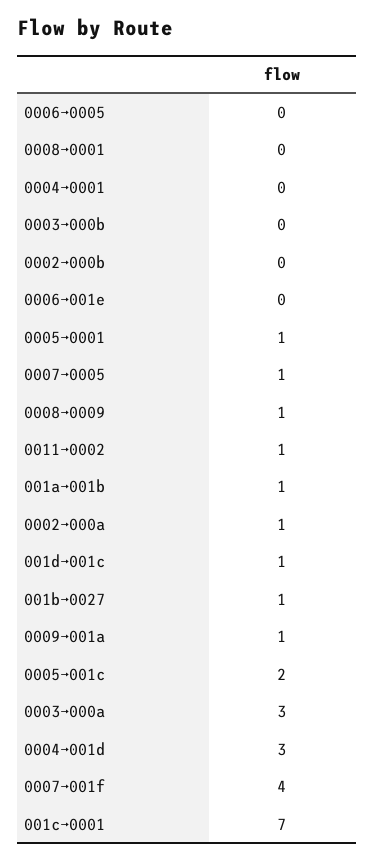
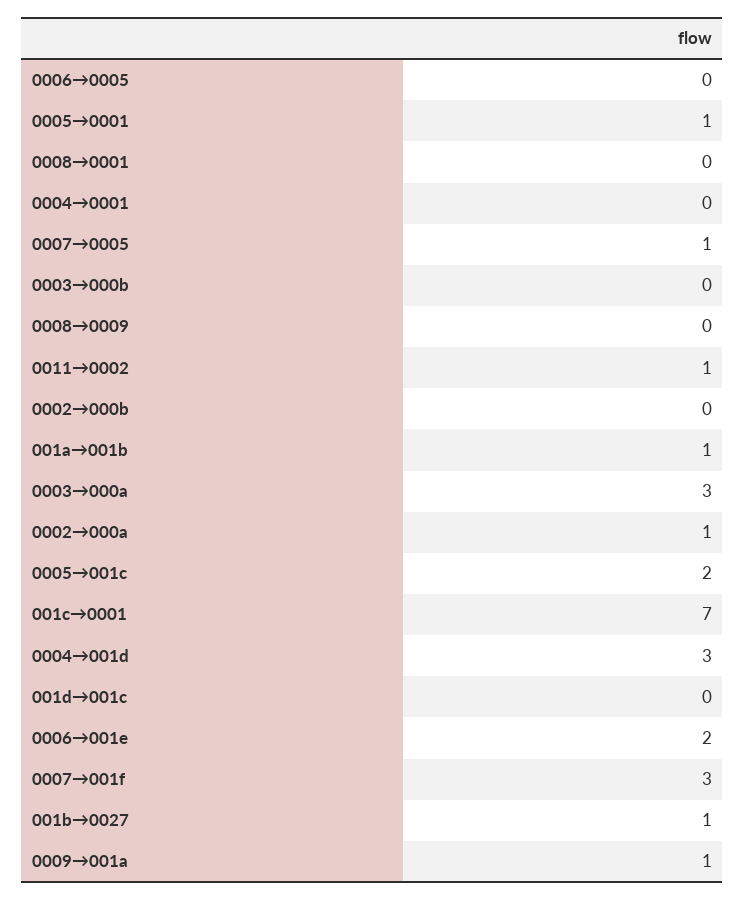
  {
    "0006→0005": 0,
    "0008→0001": 0,
    "0004→0001": 0,
    "0003→000b": 0,
    "0002→000b": 0,
-   "0006→001e": 0,
+   "0006→001e": 2,
    "0005→0001": 1,
    "0007→0005": 1,
-   "0008→0009": 1,
+   "0008→0009": 0,
    "0011→0002": 1,
    "001a→001b": 1,
    "0002→000a": 1,
-   "001d→001c": 1,
+   "001d→001c": 0,
    "001b→0027": 1,
    "0009→001a": 1,
    "0005→001c": 2,
    "0003→000a": 3,
    "0004→001d": 3,
-   "0007→001f": 4,
+   "0007→001f": 3,
    "001c→0001": 7
  }

